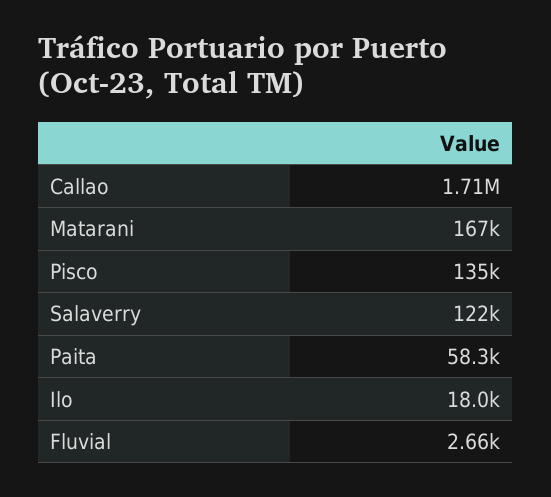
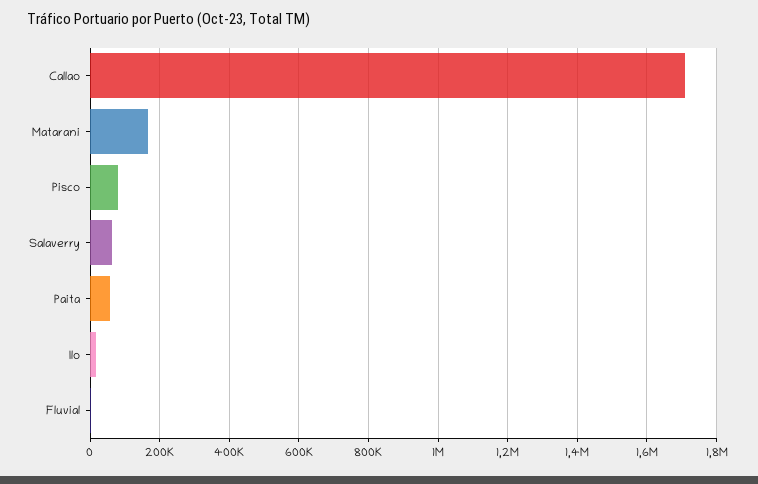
  {
    "Callao": 1710000,
    "Matarani": 167000,
-   "Pisco": 135000,
+   "Pisco": 80000,
-   "Salaverry": 122000,
+   "Salaverry": 60000,
    "Paita": 58300,
    "Ilo": 18000,
    "Fluvial": 2660
  }

